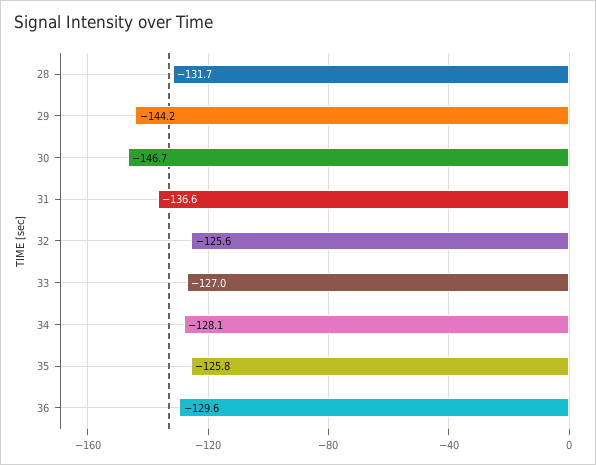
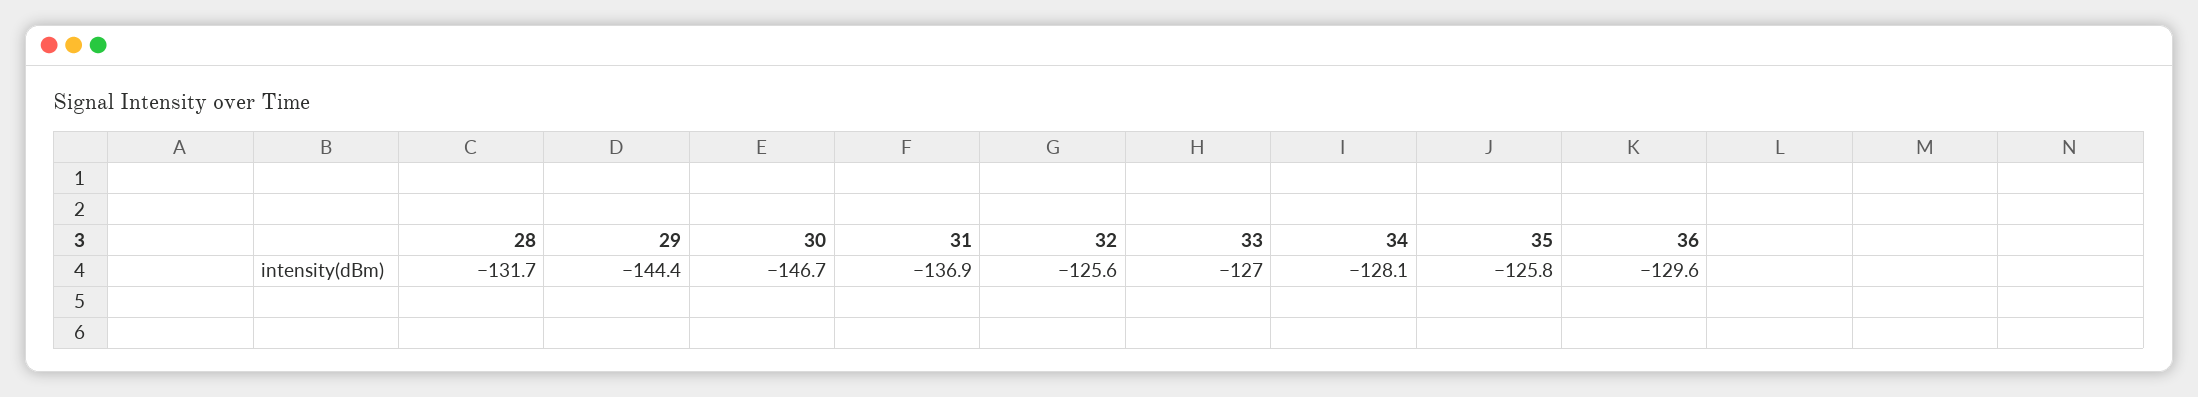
  {
    "28": -131.7,
-   "29": -144.2,
+   "29": -144.4,
    "30": -146.7,
-   "31": -136.6,
+   "31": -136.9,
    "32": -125.6,
    "33": -127,
    "34": -128.1,
    "35": -125.8,
    "36": -129.6
  }

